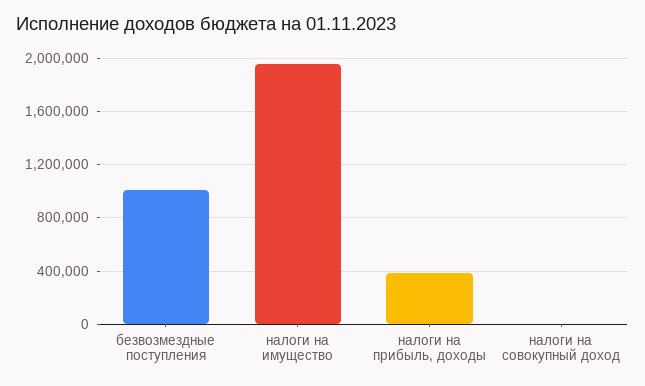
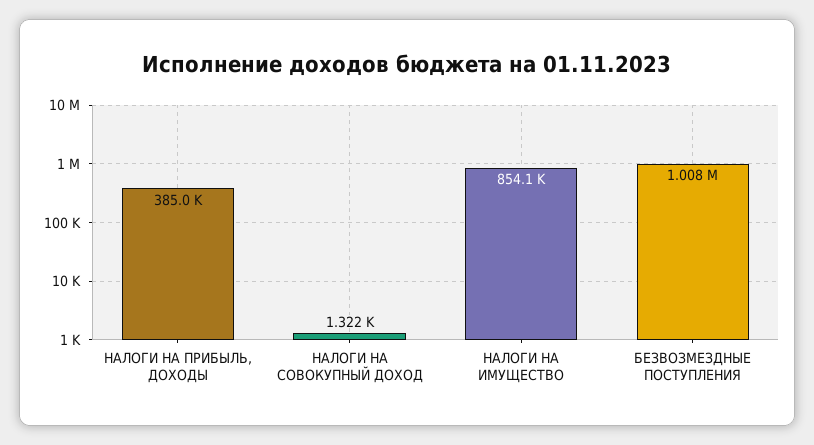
  {
    "безвозмездные поступления": 1008000,
-   "налоги на имущество": 1950000,
+   "налоги на имущество": 854100,
    "налоги на прибыль, доходы": 385000,
    "налоги на совокупный доход": 1322
  }

